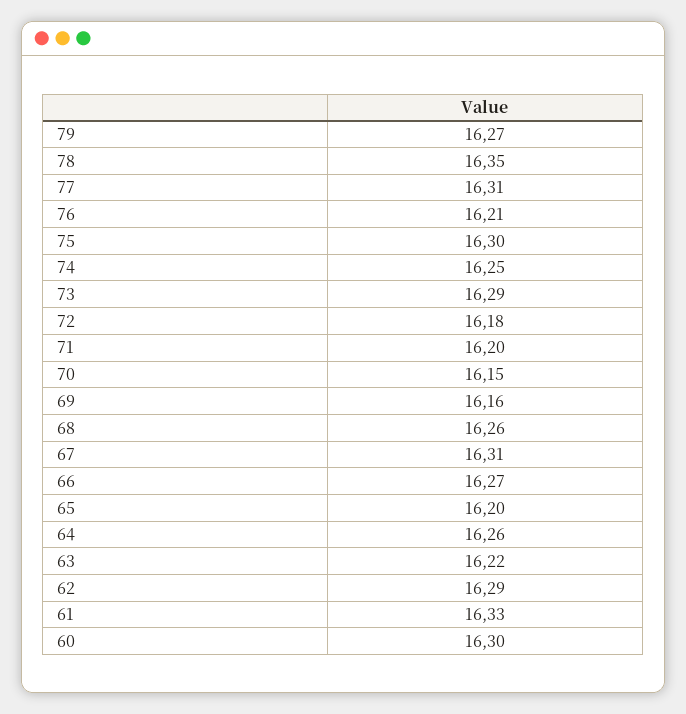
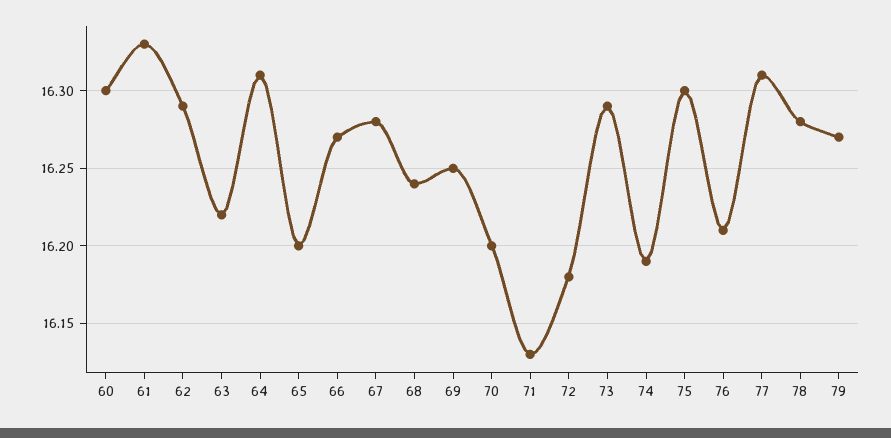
  {
    "79": 16.27,
-   "78": 16.35,
+   "78": 16.28,
    "77": 16.31,
    "76": 16.21,
    "75": 16.3,
-   "74": 16.25,
+   "74": 16.19,
    "73": 16.29,
    "72": 16.18,
-   "71": 16.2,
+   "71": 16.13,
-   "70": 16.15,
+   "70": 16.2,
-   "69": 16.16,
+   "69": 16.25,
-   "68": 16.26,
+   "68": 16.24,
-   "67": 16.31,
+   "67": 16.28,
    "66": 16.27,
    "65": 16.2,
-   "64": 16.26,
+   "64": 16.31,
    "63": 16.22,
    "62": 16.29,
    "61": 16.33,
    "60": 16.3
  }

